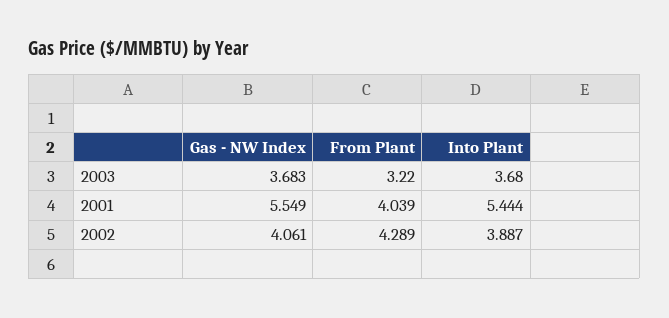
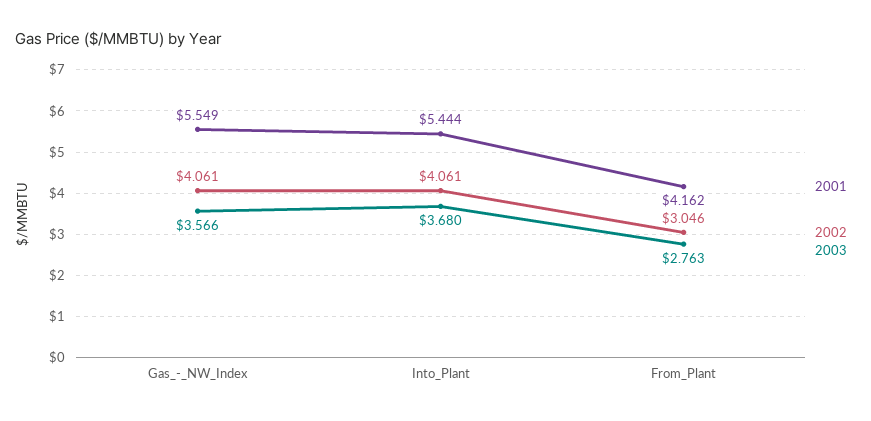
  {
    "2003": {
-     "Gas - NW Index": 3.683,
+     "Gas - NW Index": 3.566,
-     "From Plant": 3.22,
+     "From Plant": 2.763,
      "Into Plant": 3.68
    },
    "2001": {
      "Gas - NW Index": 5.549,
-     "From Plant": 4.039,
+     "From Plant": 4.162,
      "Into Plant": 5.444
    },
    "2002": {
      "Gas - NW Index": 4.061,
-     "From Plant": 4.289,
+     "From Plant": 3.046,
-     "Into Plant": 3.887
+     "Into Plant": 4.061
    }
  }

